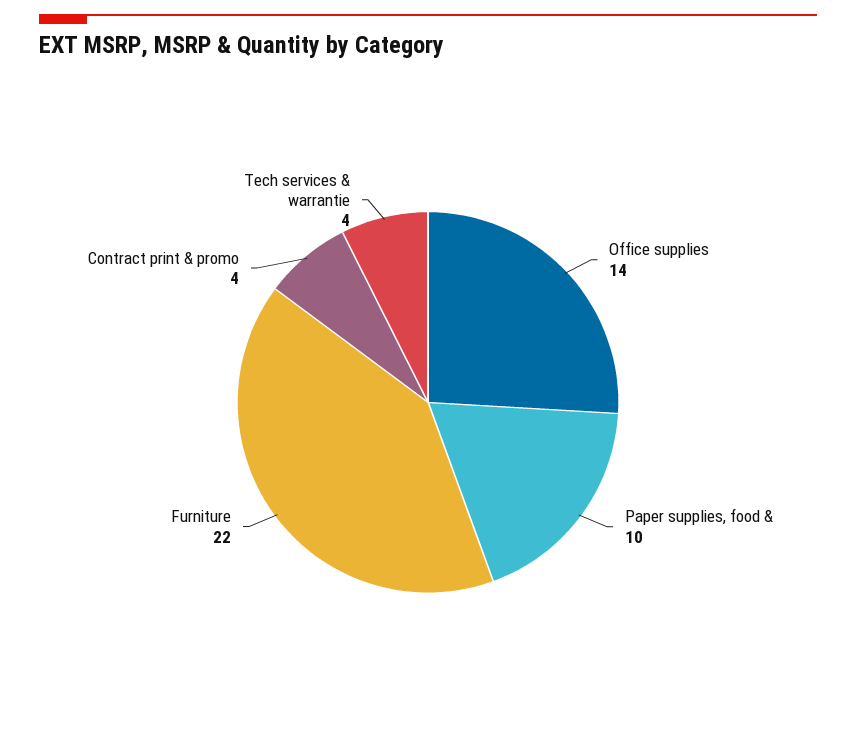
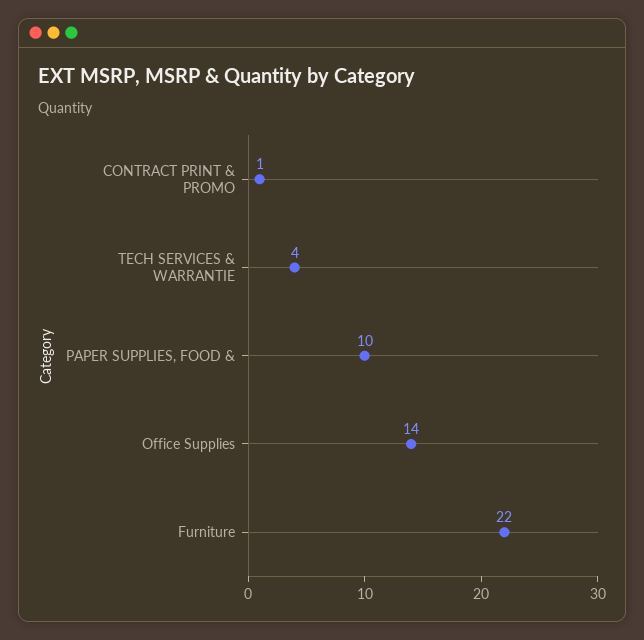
  {
    "Office supplies": 14,
    "Paper supplies, food &": 10,
    "Furniture": 22,
-   "Contract print & promo": 4,
+   "Contract print & promo": 1,
    "Tech services & warrantie": 4
  }

